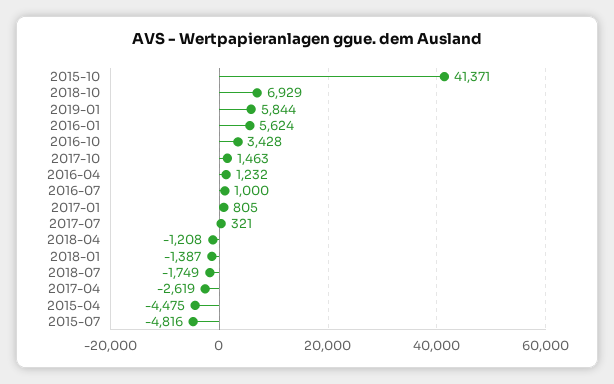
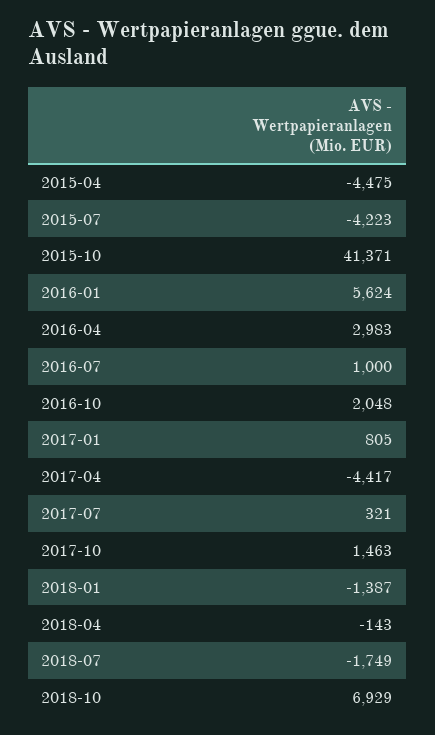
  {
    "2015-10": 41371,
    "2018-10": 6929,
-   "2019-01": 5844,
    "2016-01": 5624,
-   "2016-10": 3428,
+   "2016-10": 2048,
    "2017-10": 1463,
-   "2016-04": 1232,
+   "2016-04": 2983,
    "2016-07": 1000,
    "2017-01": 805,
    "2017-07": 321,
-   "2018-04": -1208,
+   "2018-04": -143,
    "2018-01": -1387,
    "2018-07": -1749,
-   "2017-04": -2619,
+   "2017-04": -4417,
    "2015-04": -4475,
-   "2015-07": -4816
+   "2015-07": -4223
  }

